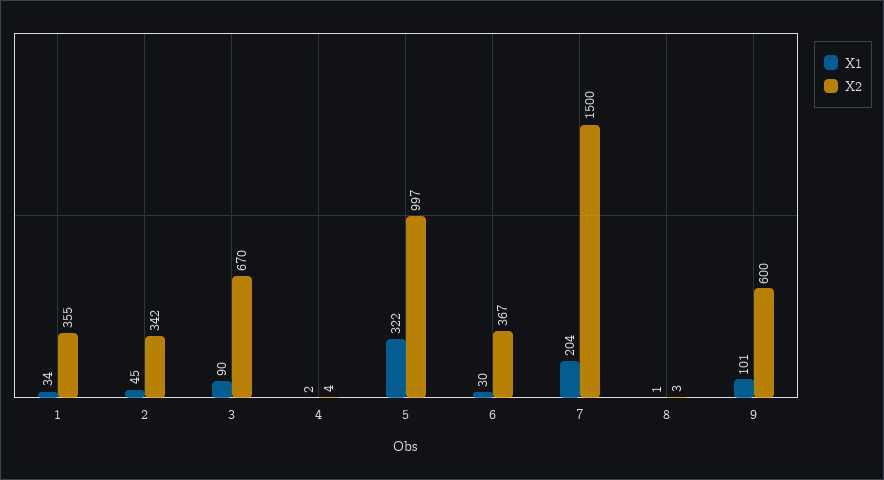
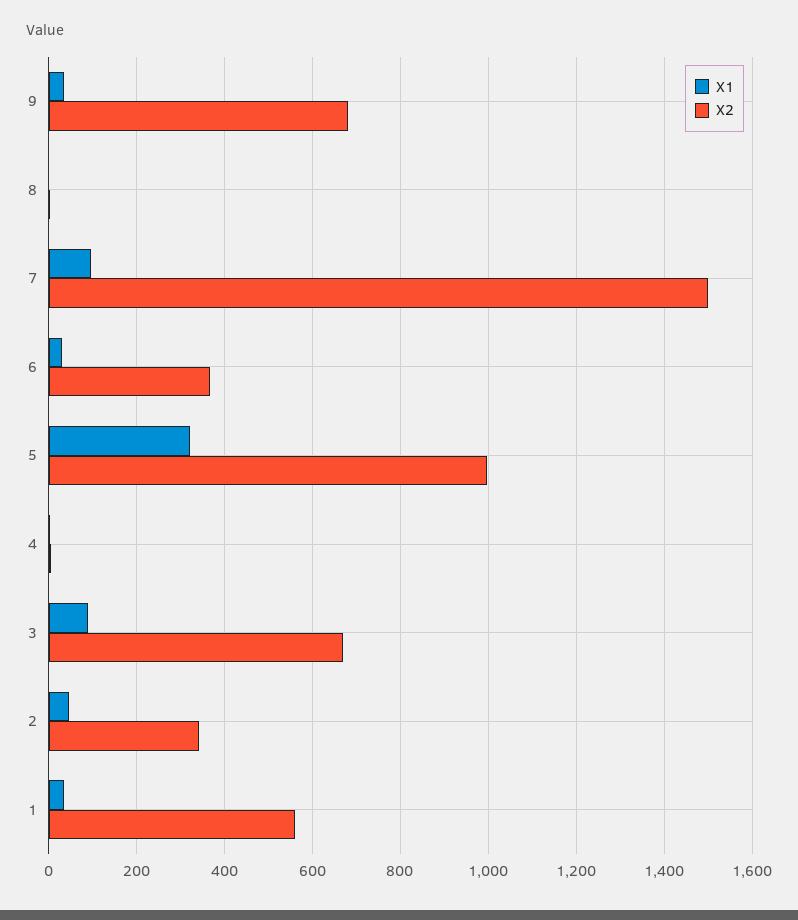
  {
    "X1": {
      "1": 34,
      "2": 45,
      "3": 90,
      "4": 2,
      "5": 322,
      "6": 30,
-     "7": 204,
+     "7": 100,
      "8": 1,
-     "9": 101
+     "9": 40
    },
    "X2": {
-     "1": 355,
+     "1": 560,
      "2": 342,
      "3": 670,
      "4": 4,
      "5": 997,
      "6": 367,
      "7": 1500,
      "8": 3,
-     "9": 600
+     "9": 680
    }
  }

